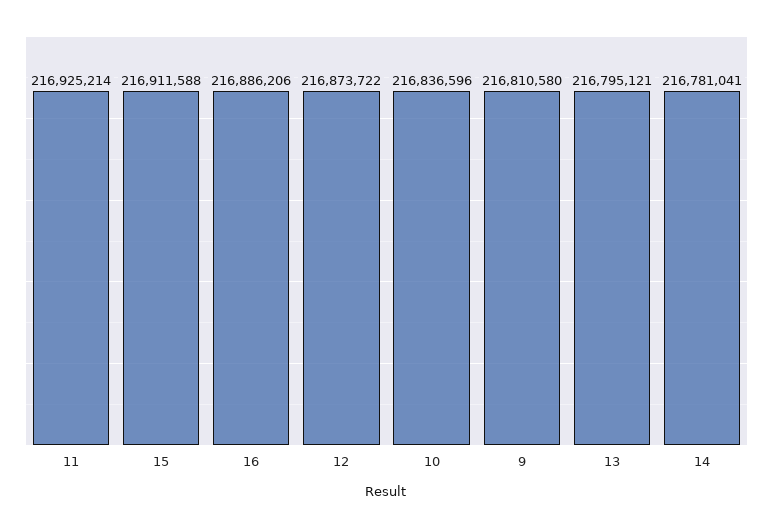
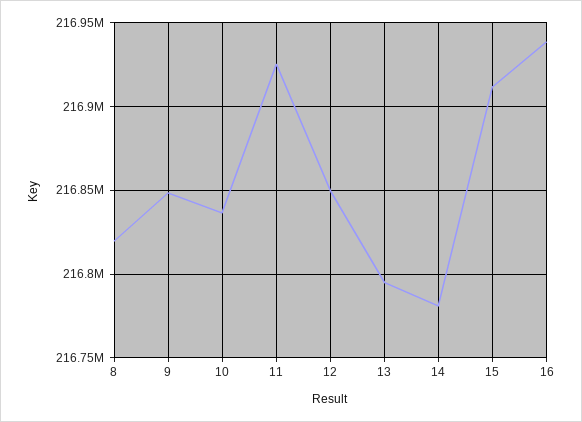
  {
    "11": 216925214,
    "15": 216911588,
-   "16": 216886206,
+   "16": 216940000,
-   "12": 216873722,
+   "12": 216850000,
    "10": 216836596,
-   "9": 216810580,
+   "9": 216850000,
    "13": 216795121,
-   "14": 216781041
+   "14": 216781041,
+   "8": 216820000
  }

